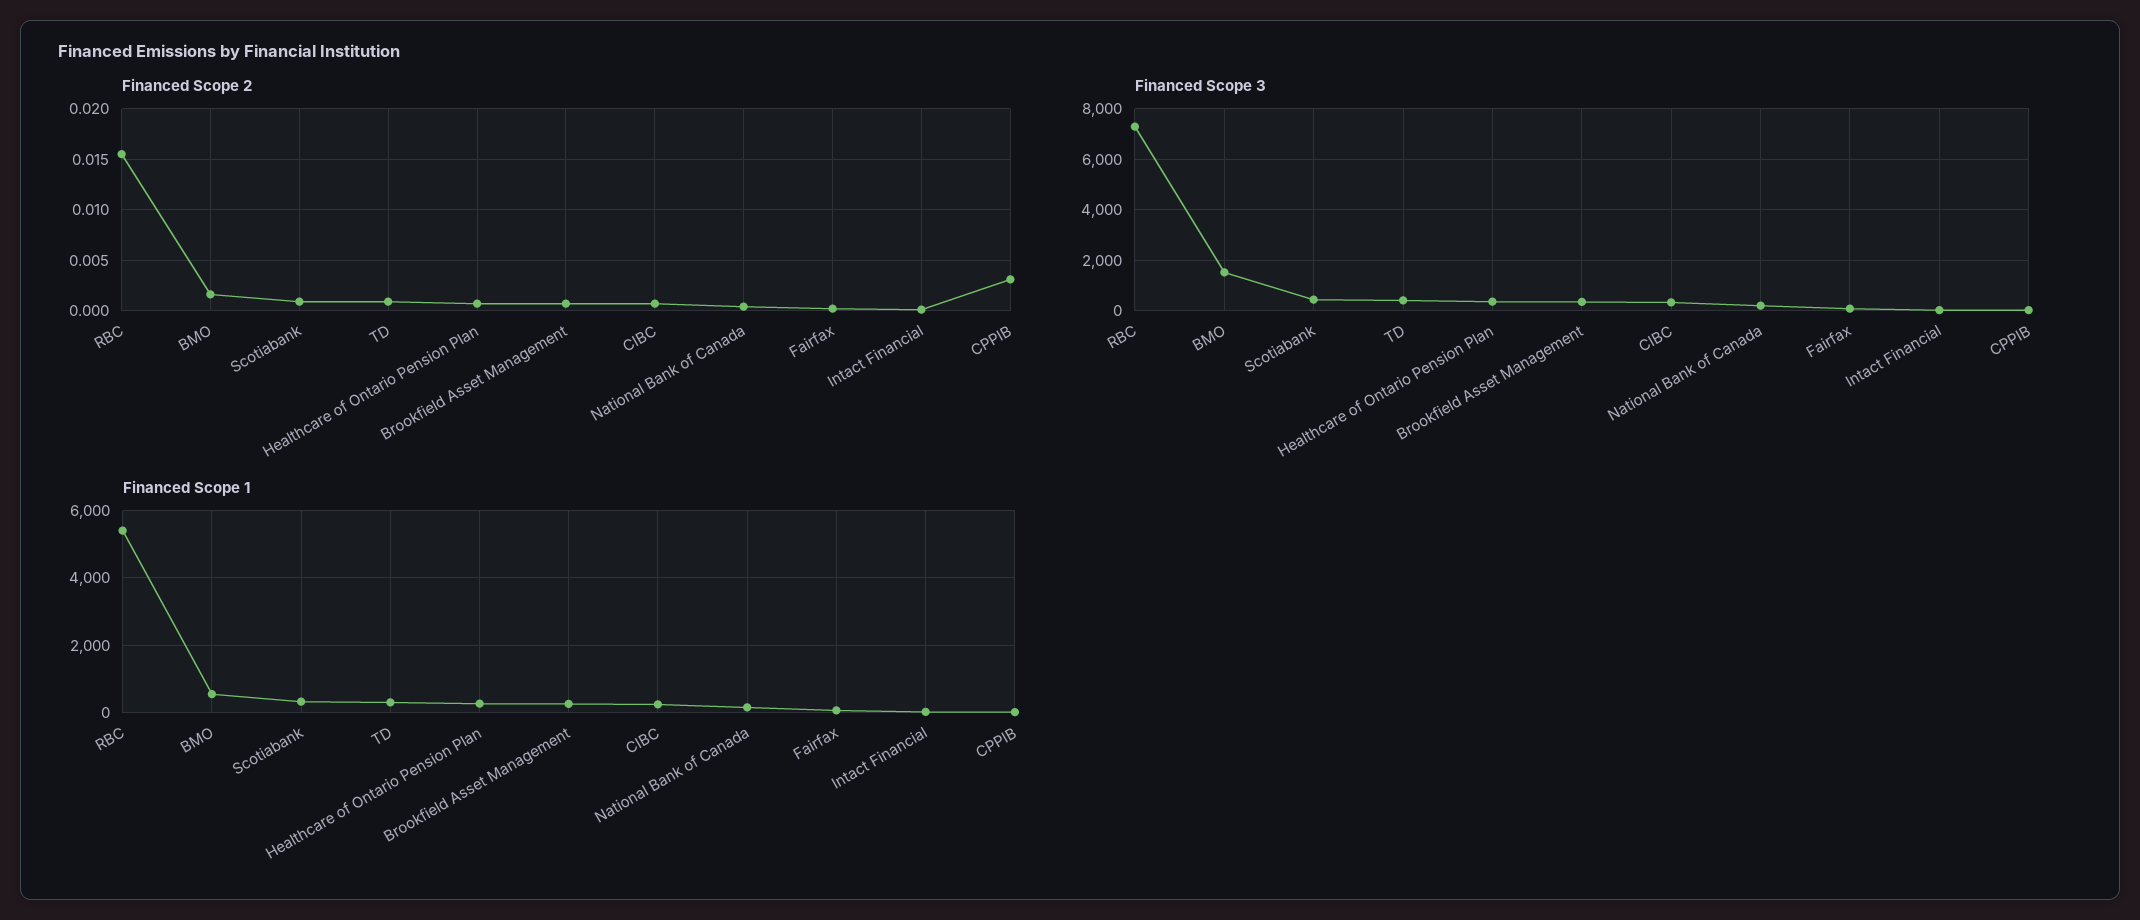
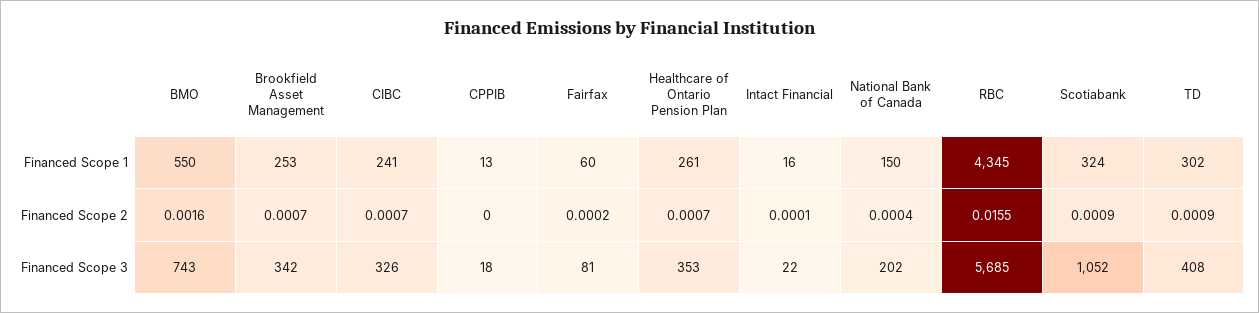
  {
    "Financed Scope 2": {
      "RBC": 0.0155,
      "BMO": 0.0016,
      "Scotiabank": 0.0009,
      "TD": 0.0009,
      "Healthcare of Ontario Pension Plan": 0.0007,
      "Brookfield Asset Management": 0.0007,
      "CIBC": 0.0007,
      "National Bank of Canada": 0.0004,
      "Fairfax": 0.0002,
      "Intact Financial": 0.0001,
-     "CPPIB": 0.003
+     "CPPIB": 0
    },
    "Financed Scope 3": {
-     "RBC": 7250,
+     "RBC": 5685,
-     "BMO": 1500,
+     "BMO": 743,
-     "Scotiabank": 500,
+     "Scotiabank": 1052,
      "TD": 408,
      "Healthcare of Ontario Pension Plan": 353,
      "Brookfield Asset Management": 342,
      "CIBC": 326,
      "National Bank of Canada": 202,
      "Fairfax": 81,
      "Intact Financial": 22,
      "CPPIB": 18
    },
    "Financed Scope 1": {
-     "RBC": 5400,
+     "RBC": 4345,
      "BMO": 550,
      "Scotiabank": 324,
      "TD": 302,
      "Healthcare of Ontario Pension Plan": 261,
      "Brookfield Asset Management": 253,
      "CIBC": 241,
      "National Bank of Canada": 150,
      "Fairfax": 60,
      "Intact Financial": 16,
      "CPPIB": 13
    }
  }

